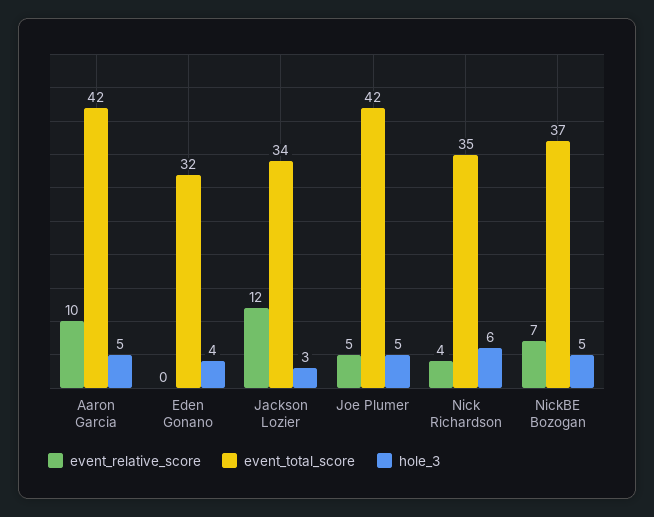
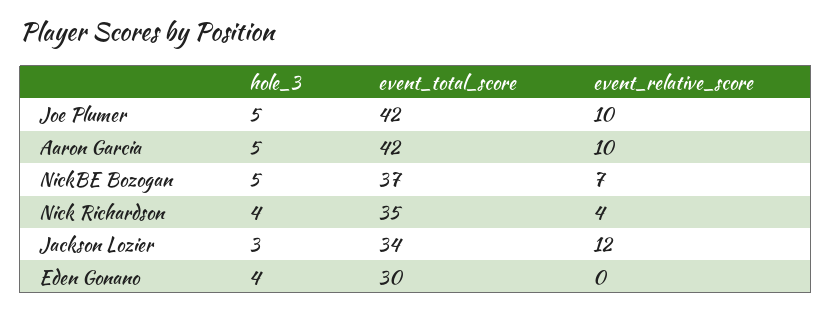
  {
    "event_relative_score": {
      "Aaron Garcia": 10,
      "Eden Gonano": 0,
      "Jackson Lozier": 12,
-     "Joe Plumer": 5,
+     "Joe Plumer": 10,
      "Nick Richardson": 4,
      "NickBE Bozogan": 7
    },
    "event_total_score": {
      "Aaron Garcia": 42,
-     "Eden Gonano": 32,
+     "Eden Gonano": 30,
      "Jackson Lozier": 34,
      "Joe Plumer": 42,
      "Nick Richardson": 35,
      "NickBE Bozogan": 37
    },
    "hole_3": {
      "Aaron Garcia": 5,
      "Eden Gonano": 4,
      "Jackson Lozier": 3,
      "Joe Plumer": 5,
-     "Nick Richardson": 6,
+     "Nick Richardson": 4,
      "NickBE Bozogan": 5
    }
  }

